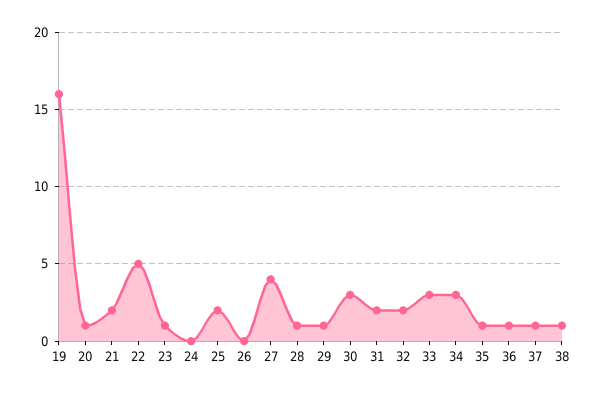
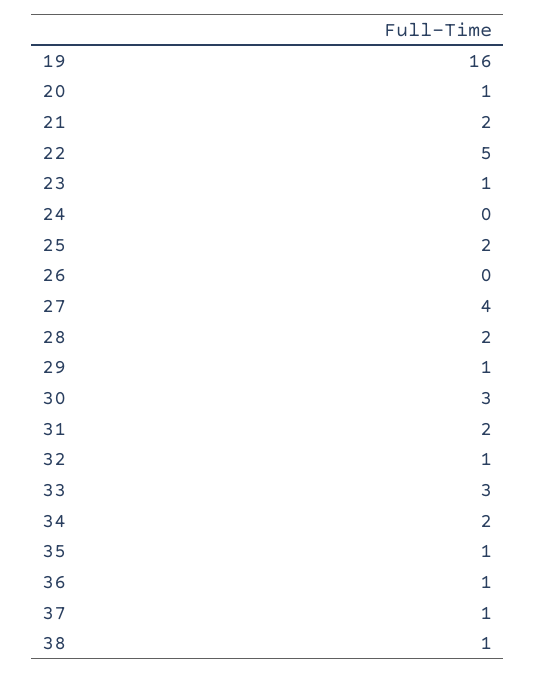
  {
    "19": 16,
    "20": 1,
    "21": 2,
    "22": 5,
    "23": 1,
    "24": 0,
    "25": 2,
    "26": 0,
    "27": 4,
-   "28": 1,
+   "28": 2,
    "29": 1,
    "30": 3,
    "31": 2,
-   "32": 2,
+   "32": 1,
    "33": 3,
-   "34": 3,
+   "34": 2,
    "35": 1,
    "36": 1,
    "37": 1,
    "38": 1
  }

